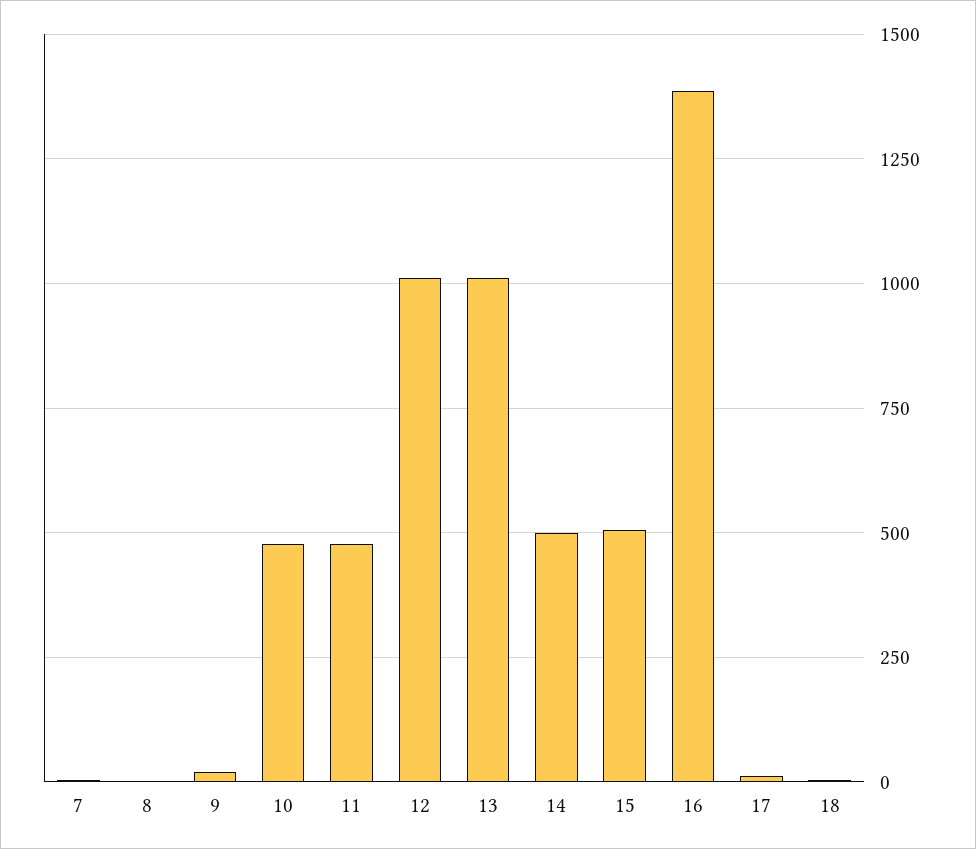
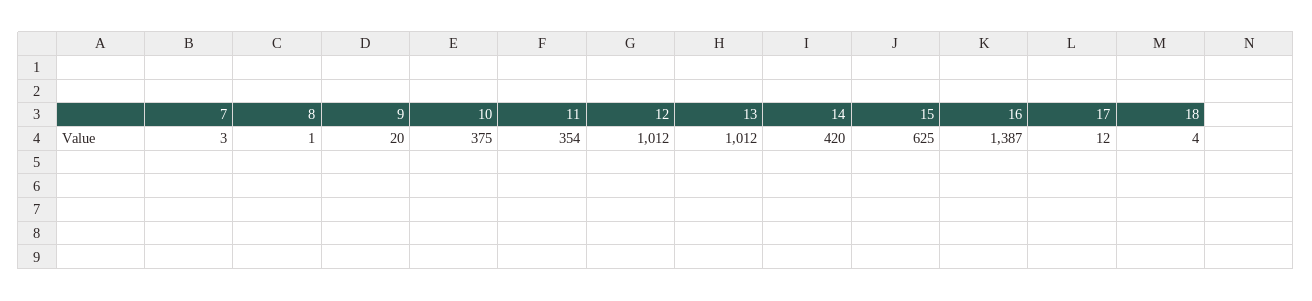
  {
    "7": 3,
    "8": 1,
    "9": 20,
-   "10": 475,
+   "10": 375,
-   "11": 475,
+   "11": 354,
    "12": 1012,
    "13": 1012,
-   "14": 500,
+   "14": 420,
-   "15": 500,
+   "15": 625,
    "16": 1387,
    "17": 12,
    "18": 4
  }

